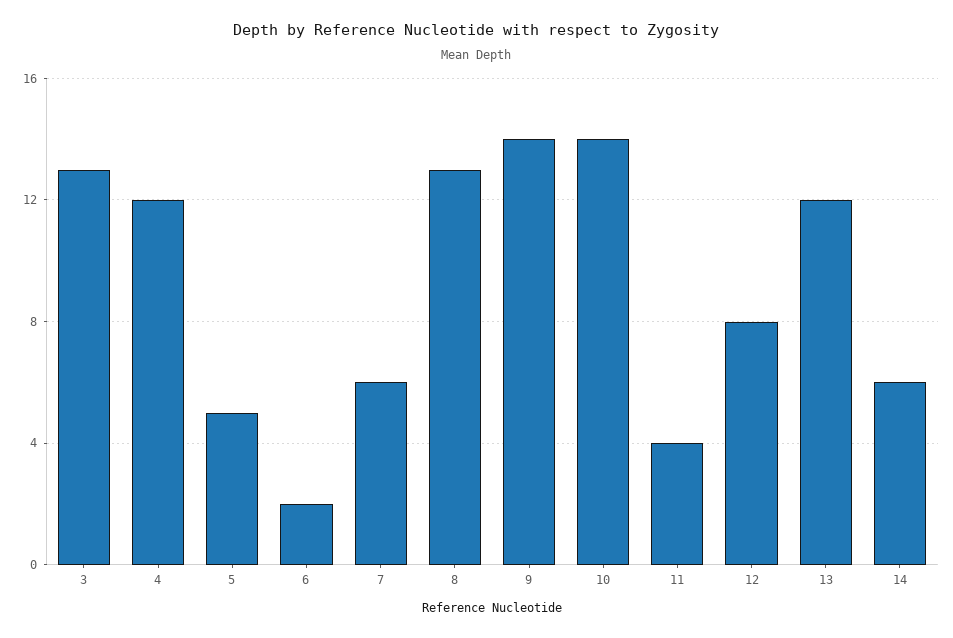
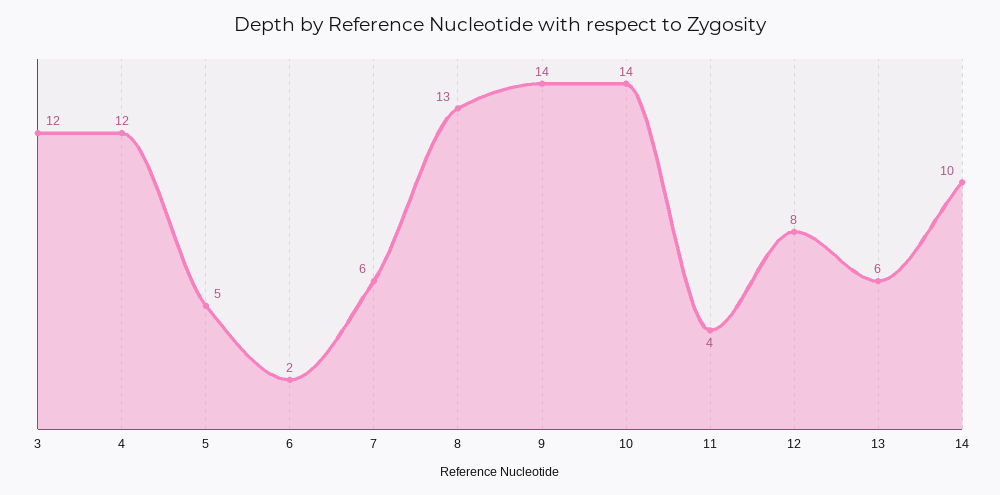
  {
-   "3": 13,
+   "3": 12,
    "4": 12,
    "5": 5,
    "6": 2,
    "7": 6,
    "8": 13,
    "9": 14,
    "10": 14,
    "11": 4,
    "12": 8,
-   "13": 12,
+   "13": 6,
-   "14": 6
+   "14": 10
  }

